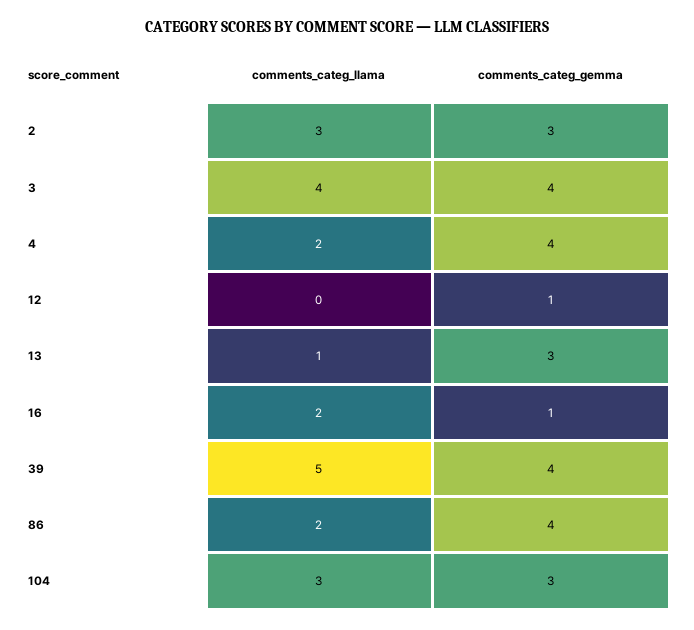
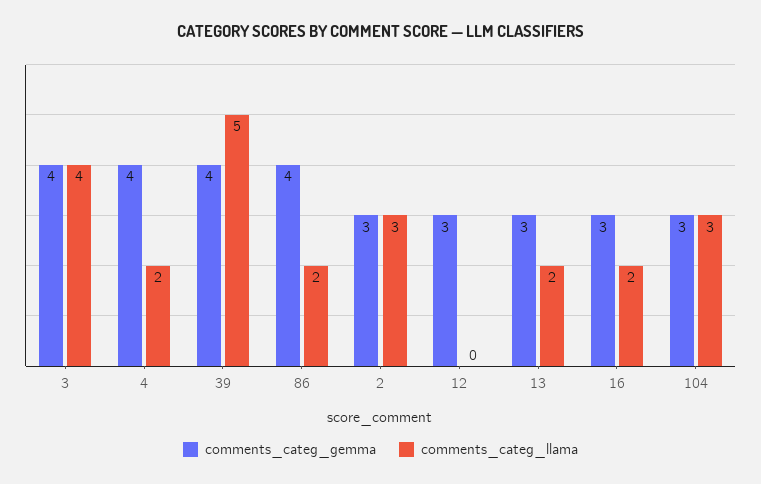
  {
    "comments_categ_llama": {
      "2": 3,
      "3": 4,
      "4": 2,
      "12": 0,
-     "13": 1,
+     "13": 2,
      "16": 2,
      "39": 5,
      "86": 2,
      "104": 3
    },
    "comments_categ_gemma": {
      "2": 3,
      "3": 4,
      "4": 4,
-     "12": 1,
+     "12": 3,
      "13": 3,
-     "16": 1,
+     "16": 3,
      "39": 4,
      "86": 4,
      "104": 3
    }
  }

